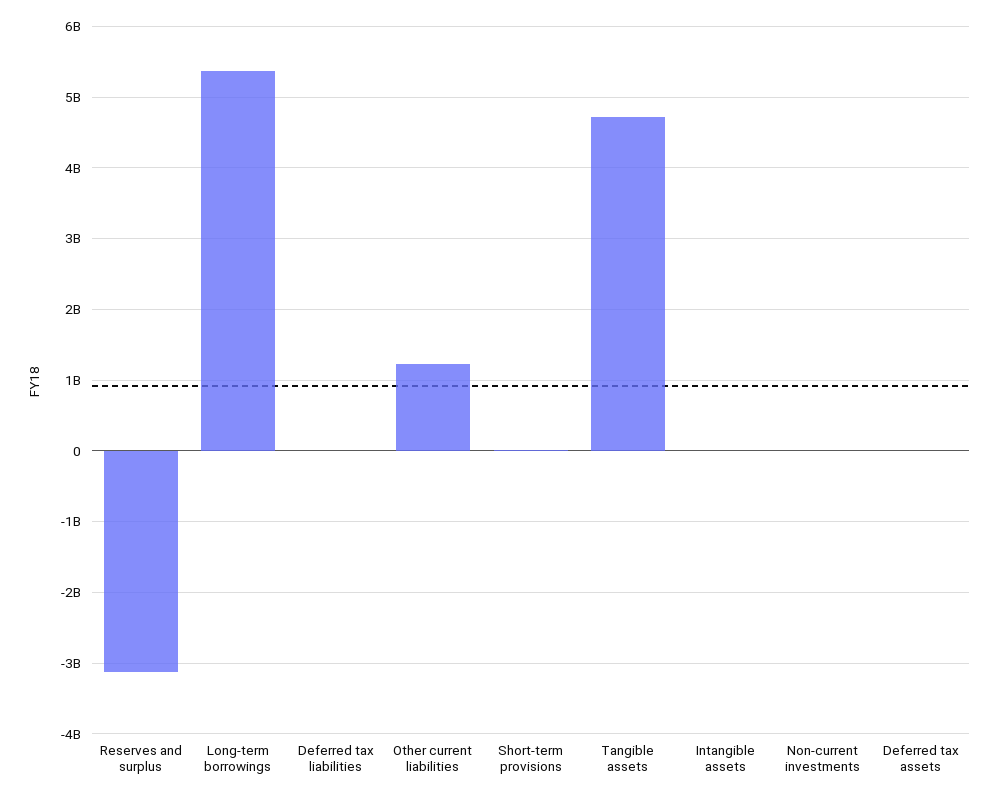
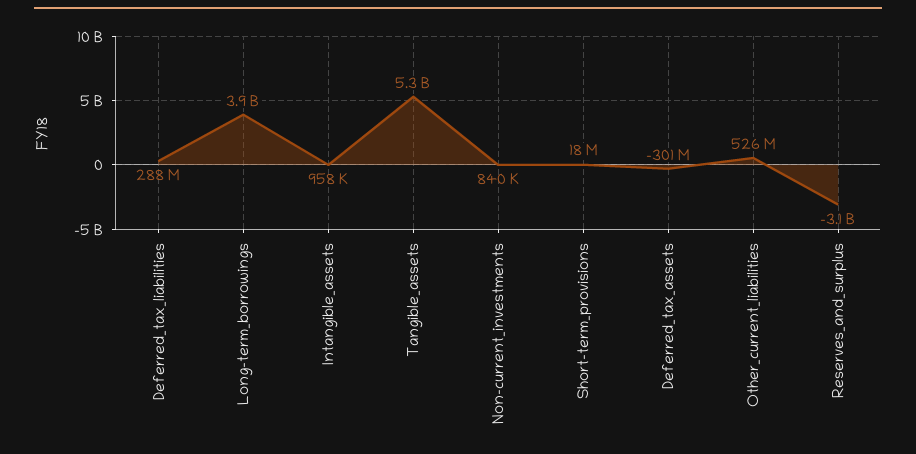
  {
    "Reserves and surplus": -3100000000,
-   "Long-term borrowings": 5400000000,
+   "Long-term borrowings": 3900000000,
-   "Deferred tax liabilities": 0,
+   "Deferred tax liabilities": 288000000,
-   "Other current liabilities": 1200000000,
+   "Other current liabilities": 526000000,
    "Short-term provisions": 18000000,
-   "Tangible assets": 4700000000,
+   "Tangible assets": 5300000000,
    "Intangible assets": 958000,
    "Non-current investments": 840000,
-   "Deferred tax assets": 0
+   "Deferred tax assets": -301000000
  }

